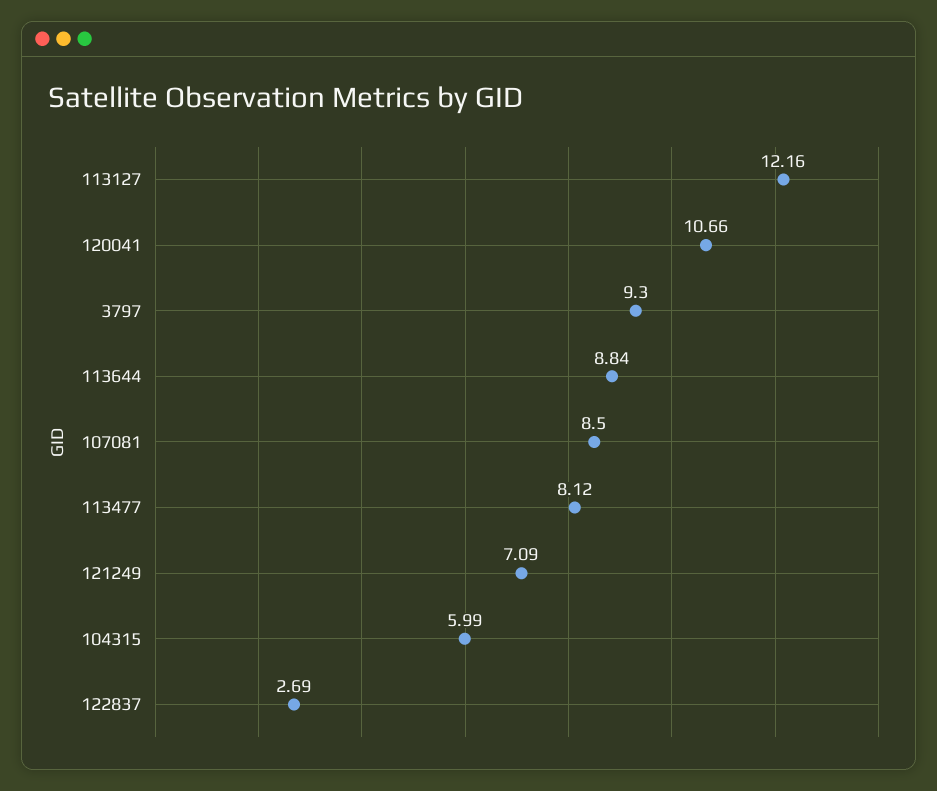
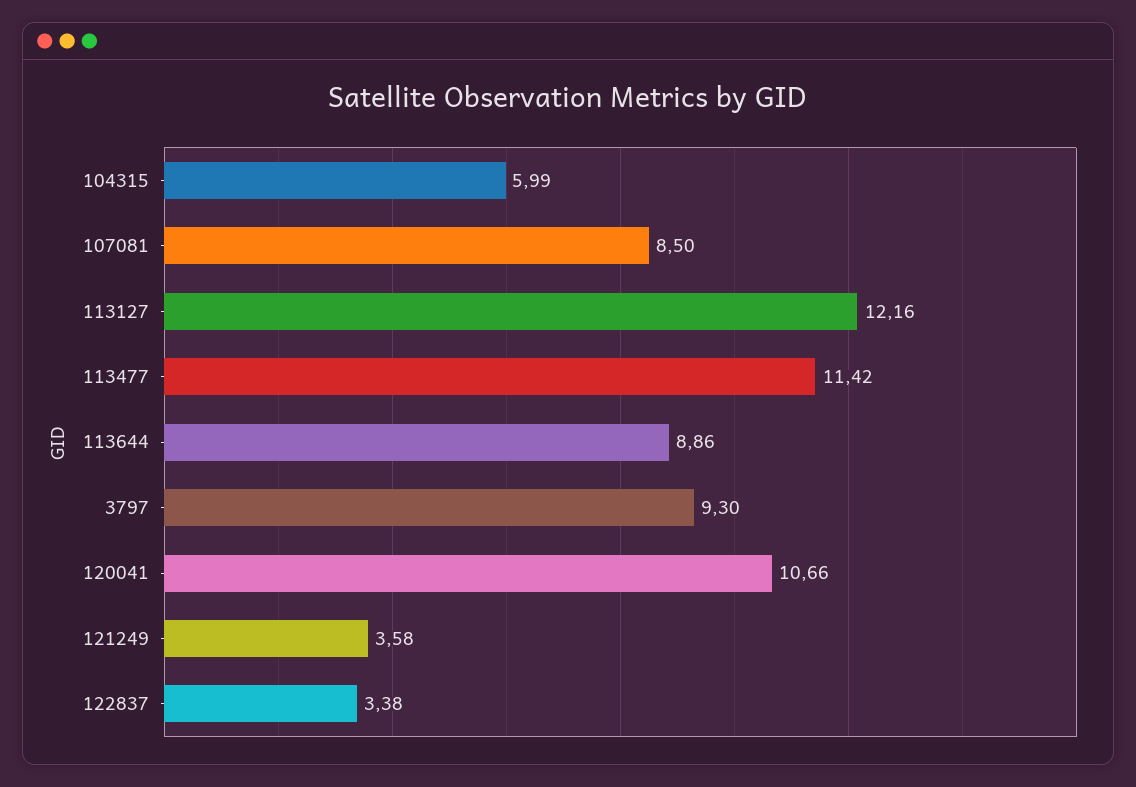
  {
    "113127": 12.16,
    "120041": 10.66,
    "3797": 9.3,
-   "113644": 8.84,
+   "113644": 8.86,
    "107081": 8.5,
-   "113477": 8.12,
+   "113477": 11.42,
-   "121249": 7.09,
+   "121249": 3.58,
    "104315": 5.99,
-   "122837": 2.69
+   "122837": 3.38
  }

